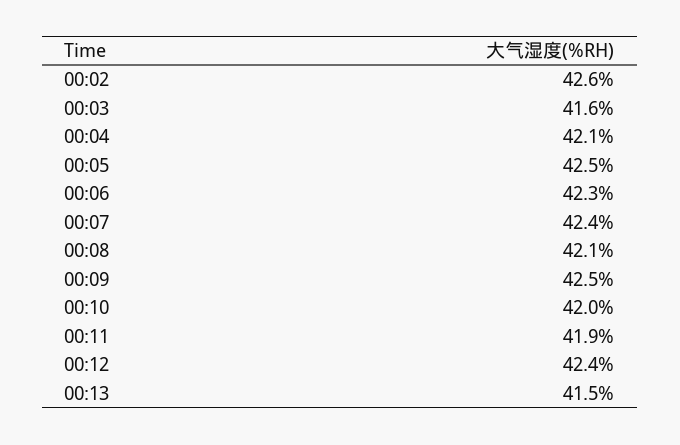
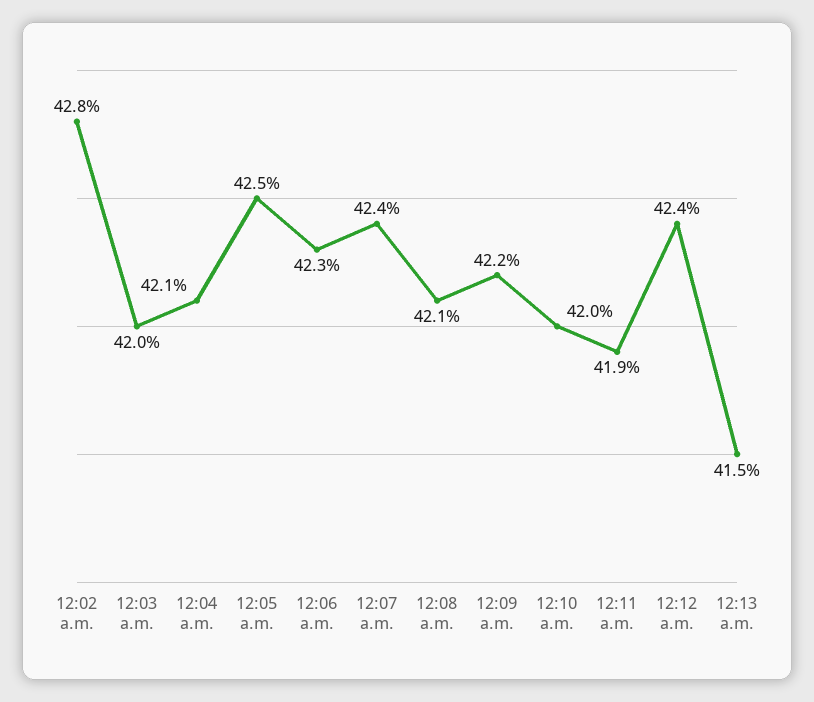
  {
-   "00:02": 42.6,
+   "00:02": 42.8,
-   "00:03": 41.6,
+   "00:03": 42,
    "00:04": 42.1,
    "00:05": 42.5,
    "00:06": 42.3,
    "00:07": 42.4,
    "00:08": 42.1,
-   "00:09": 42.5,
+   "00:09": 42.2,
    "00:10": 42,
    "00:11": 41.9,
    "00:12": 42.4,
    "00:13": 41.5
  }

